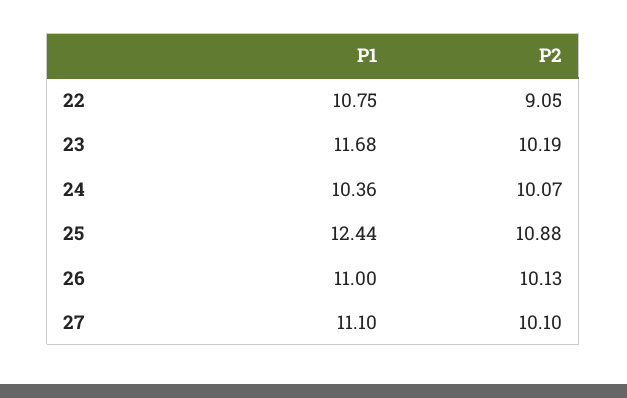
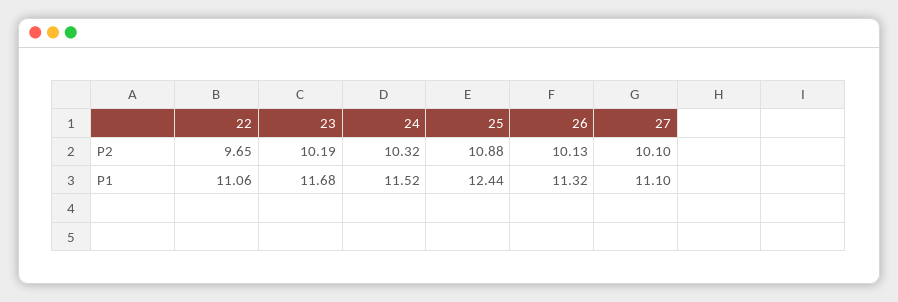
  {
    "P1": {
-     "22": 10.75,
+     "22": 11.06,
      "23": 11.68,
-     "24": 10.36,
+     "24": 11.52,
      "25": 12.44,
-     "26": 11,
+     "26": 11.32,
      "27": 11.1
    },
    "P2": {
-     "22": 9.05,
+     "22": 9.65,
      "23": 10.19,
-     "24": 10.07,
+     "24": 10.32,
      "25": 10.88,
      "26": 10.13,
      "27": 10.1
    }
  }

